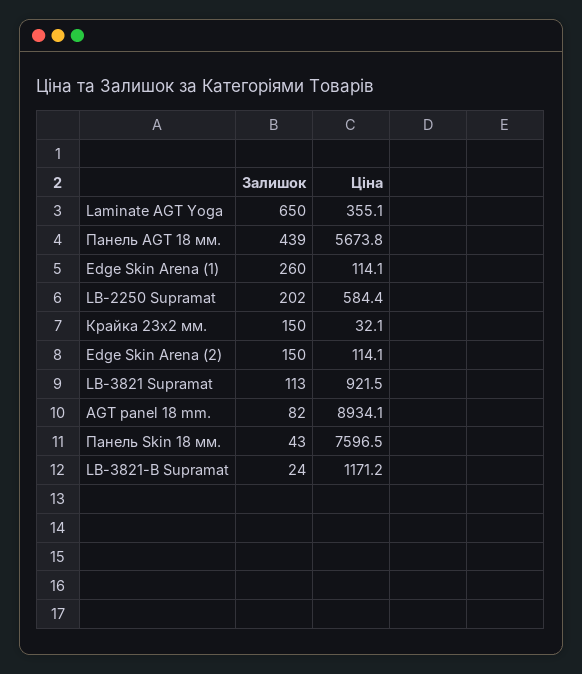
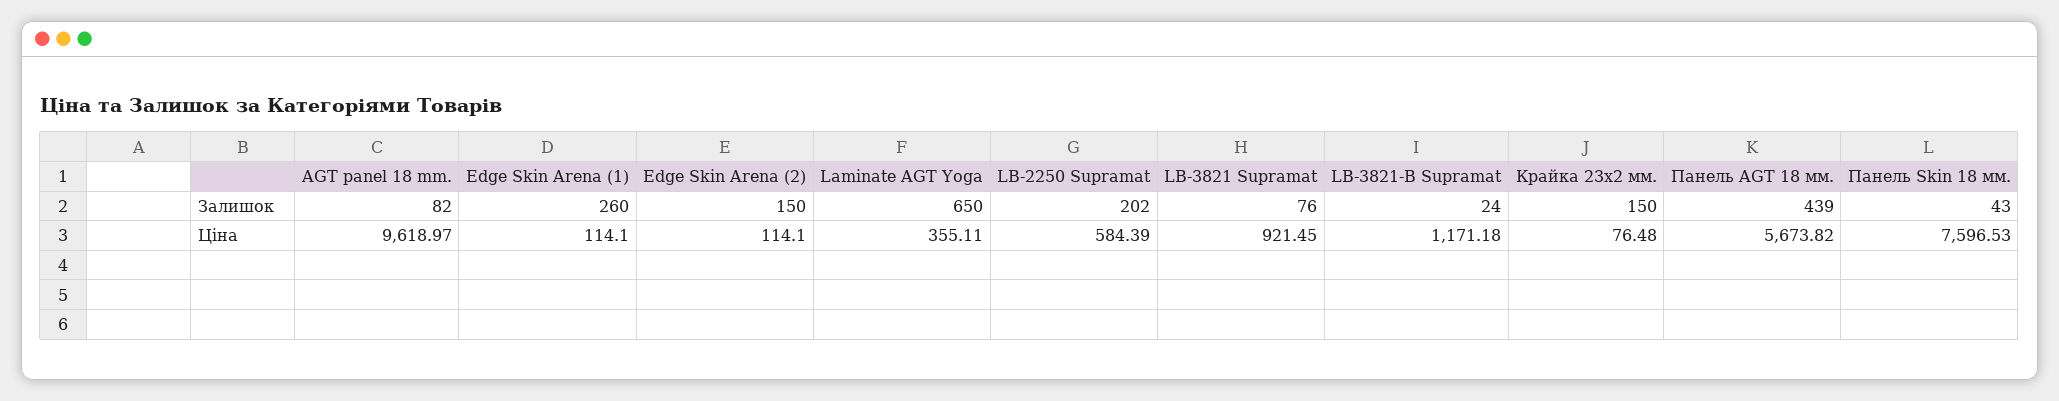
  {
    "Залишок": {
      "Laminate AGT Yoga": 650,
      "Панель AGT 18 мм.": 439,
      "Edge Skin Arena (1)": 260,
      "LB-2250 Supramat": 202,
      "Крайка 23x2 мм.": 150,
      "Edge Skin Arena (2)": 150,
-     "LB-3821 Supramat": 113,
+     "LB-3821 Supramat": 76,
      "AGT panel 18 mm.": 82,
      "Панель Skin 18 мм.": 43,
      "LB-3821-В Supramat": 24
    },
    "Ціна": {
      "Laminate AGT Yoga": 355.11,
      "Панель AGT 18 мм.": 5673.82,
      "Edge Skin Arena (1)": 114.1,
      "LB-2250 Supramat": 584.39,
-     "Крайка 23x2 мм.": 32.1,
+     "Крайка 23x2 мм.": 76.48,
      "Edge Skin Arena (2)": 114.1,
      "LB-3821 Supramat": 921.45,
-     "AGT panel 18 mm.": 8934.1,
+     "AGT panel 18 mm.": 9618.97,
      "Панель Skin 18 мм.": 7596.53,
      "LB-3821-В Supramat": 1171.18
    }
  }

